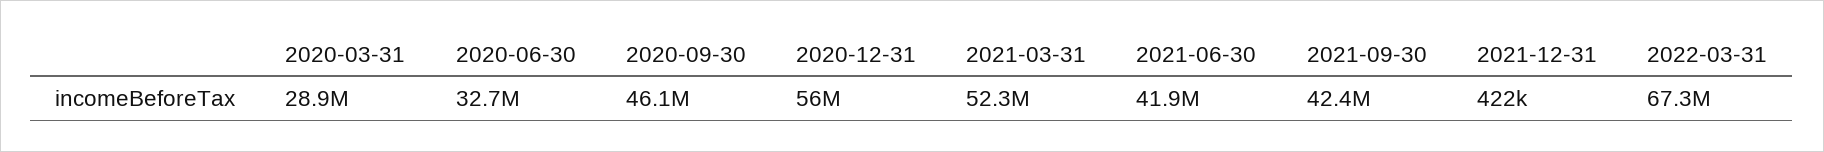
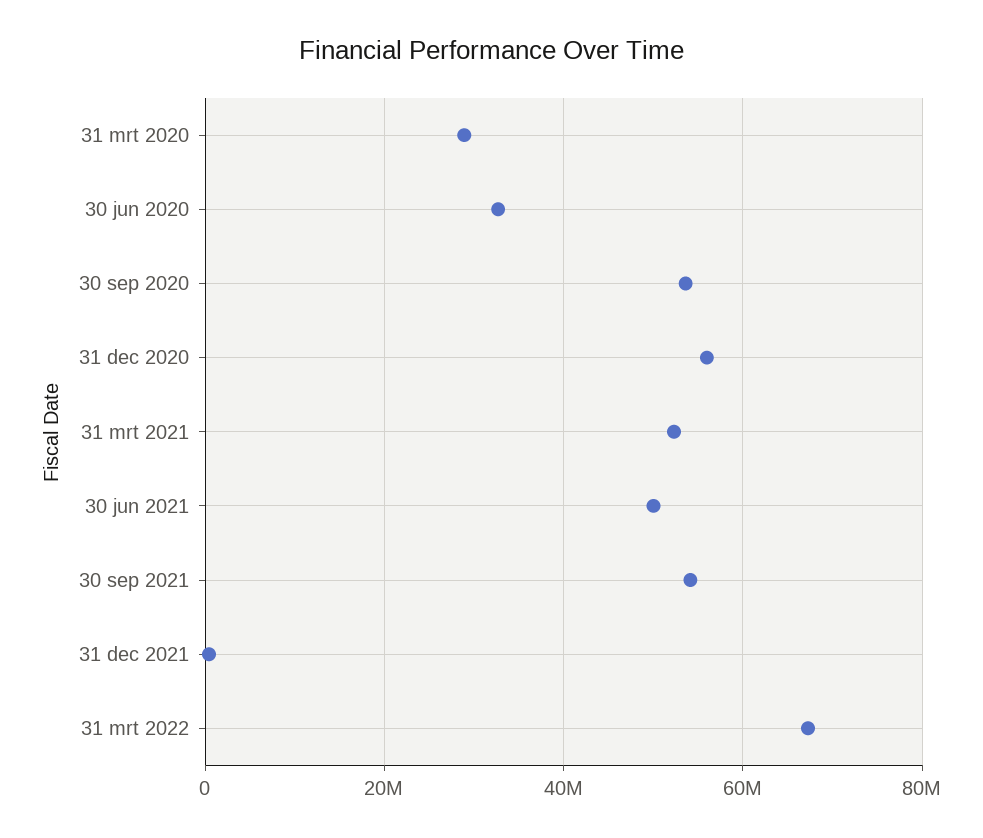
  {
    "2020-03-31": 28900000,
    "2020-06-30": 32700000,
-   "2020-09-30": 46100000,
+   "2020-09-30": 54000000,
    "2020-12-31": 56000000,
    "2021-03-31": 52300000,
-   "2021-06-30": 41900000,
+   "2021-06-30": 50000000,
-   "2021-09-30": 42400000,
+   "2021-09-30": 54000000,
    "2021-12-31": 422000,
    "2022-03-31": 67300000
  }

